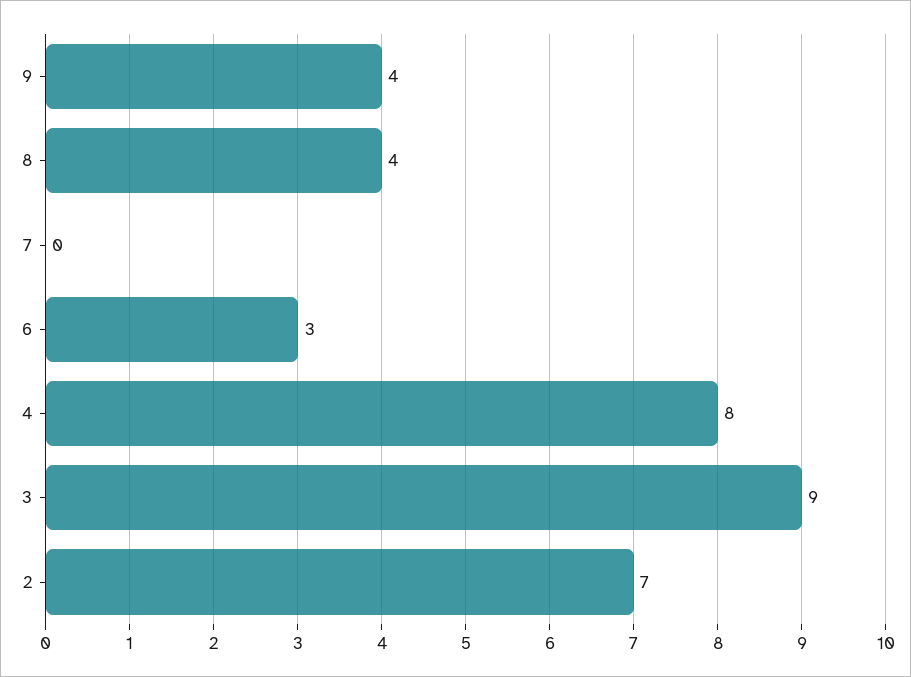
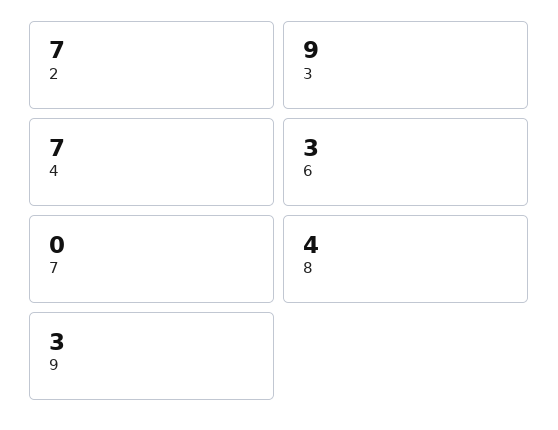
  {
-   "9": 4,
+   "9": 3,
    "8": 4,
    "7": 0,
    "6": 3,
-   "4": 8,
+   "4": 7,
    "3": 9,
    "2": 7
  }

